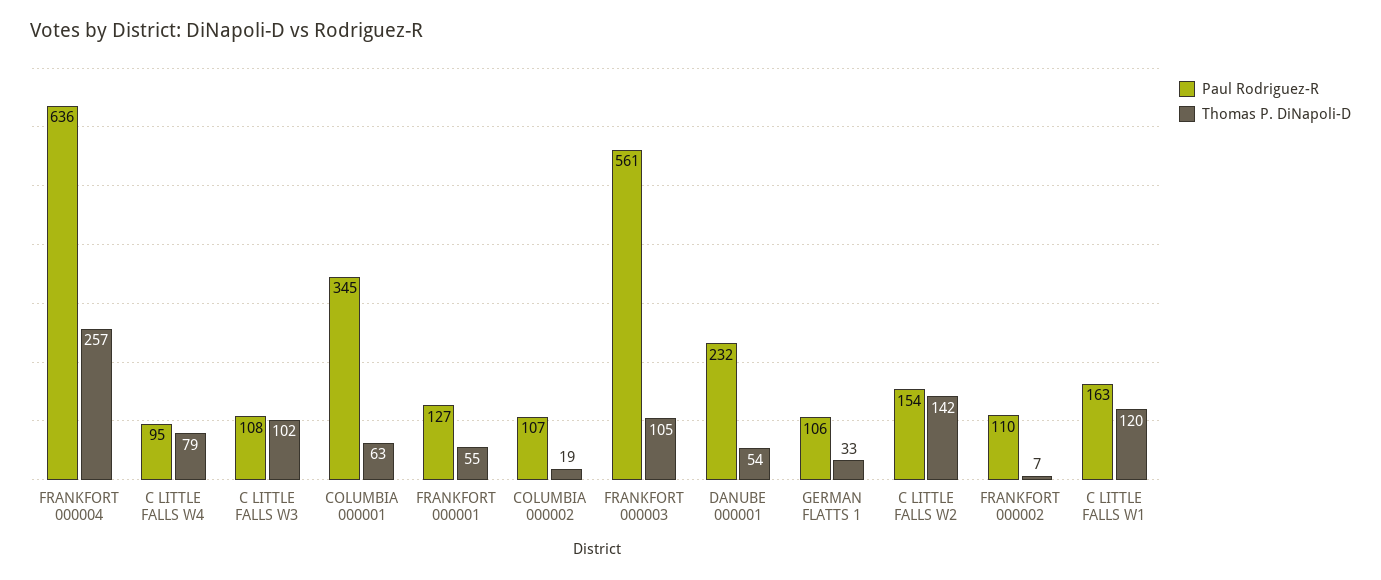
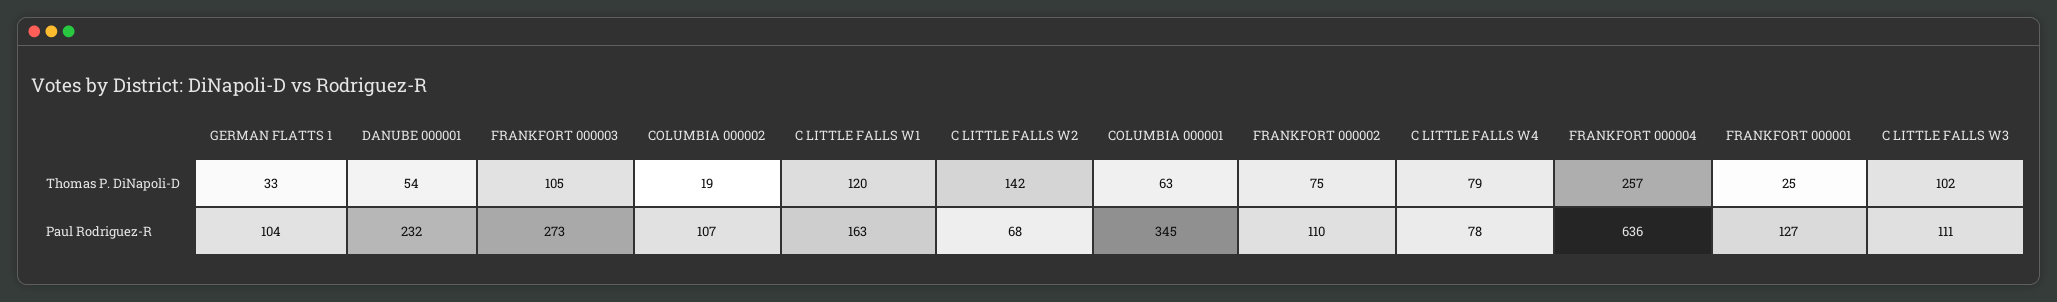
  {
    "Paul Rodriguez-R": {
      "FRANKFORT 000004": 636,
-     "C LITTLE FALLS W4": 95,
+     "C LITTLE FALLS W4": 78,
-     "C LITTLE FALLS W3": 108,
+     "C LITTLE FALLS W3": 111,
      "COLUMBIA 000001": 345,
      "FRANKFORT 000001": 127,
      "COLUMBIA 000002": 107,
-     "FRANKFORT 000003": 561,
+     "FRANKFORT 000003": 273,
      "DANUBE 000001": 232,
-     "GERMAN FLATTS 1": 106,
+     "GERMAN FLATTS 1": 104,
-     "C LITTLE FALLS W2": 154,
+     "C LITTLE FALLS W2": 68,
      "FRANKFORT 000002": 110,
      "C LITTLE FALLS W1": 163
    },
    "Thomas P. DiNapoli-D": {
      "FRANKFORT 000004": 257,
      "C LITTLE FALLS W4": 79,
      "C LITTLE FALLS W3": 102,
      "COLUMBIA 000001": 63,
-     "FRANKFORT 000001": 55,
+     "FRANKFORT 000001": 25,
      "COLUMBIA 000002": 19,
      "FRANKFORT 000003": 105,
      "DANUBE 000001": 54,
      "GERMAN FLATTS 1": 33,
      "C LITTLE FALLS W2": 142,
-     "FRANKFORT 000002": 7,
+     "FRANKFORT 000002": 75,
      "C LITTLE FALLS W1": 120
    }
  }

